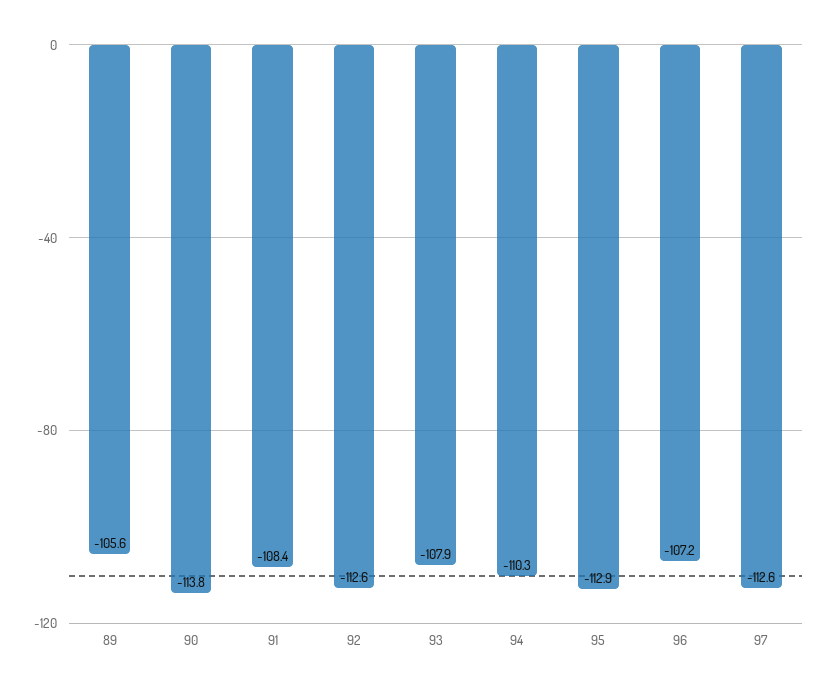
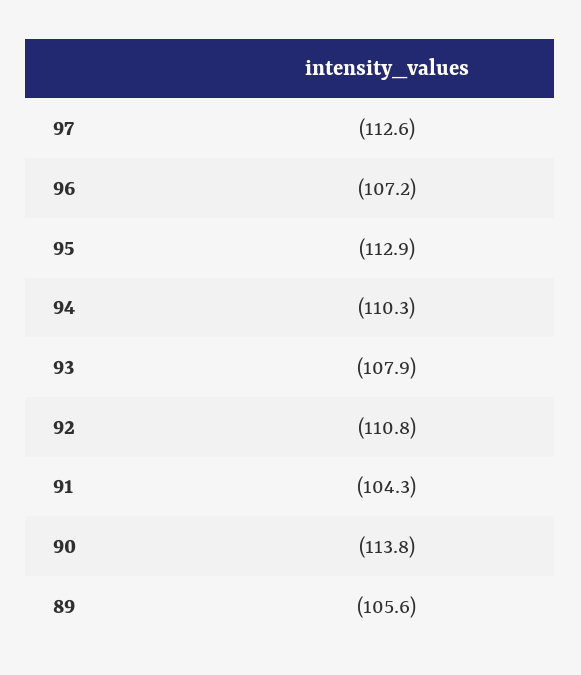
  {
    "89": -105.6,
    "90": -113.8,
-   "91": -108.4,
+   "91": -104.3,
-   "92": -112.6,
+   "92": -110.8,
    "93": -107.9,
    "94": -110.3,
    "95": -112.9,
    "96": -107.2,
    "97": -112.6
  }

